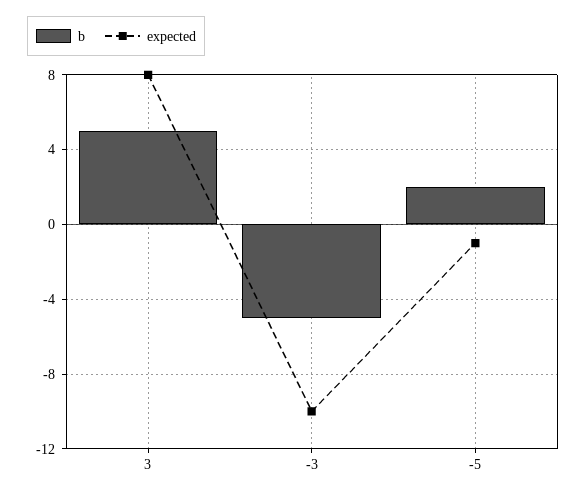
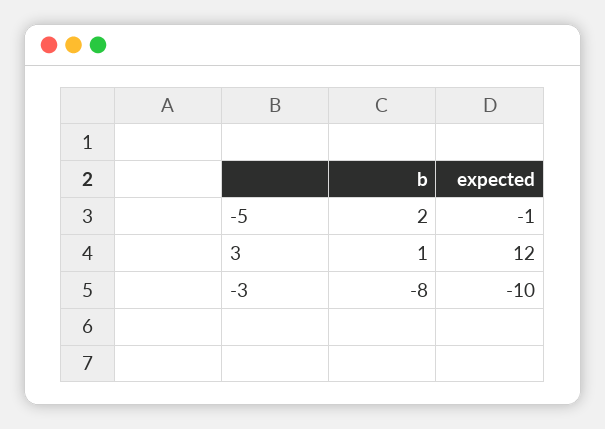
  {
    "b": {
-     "3": 5,
+     "3": 1,
-     "-3": -5,
+     "-3": -8,
      "-5": 2
    },
    "expected": {
-     "3": 8,
+     "3": 12,
      "-3": -10,
      "-5": -1
    }
  }

